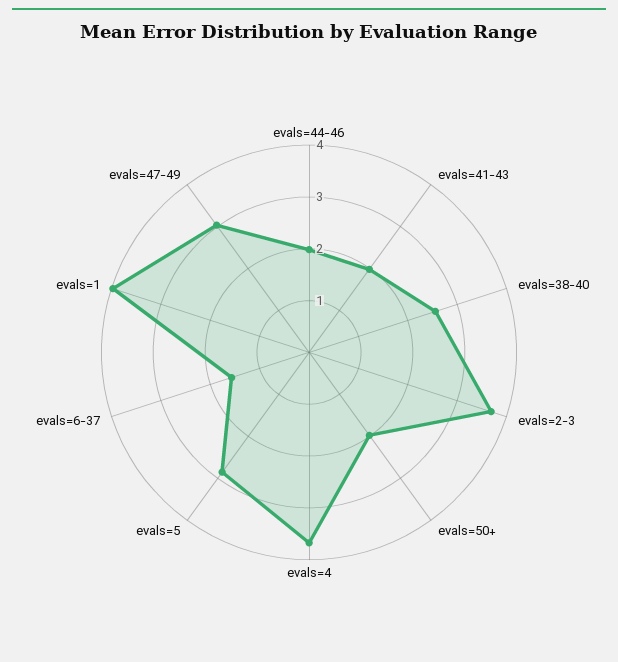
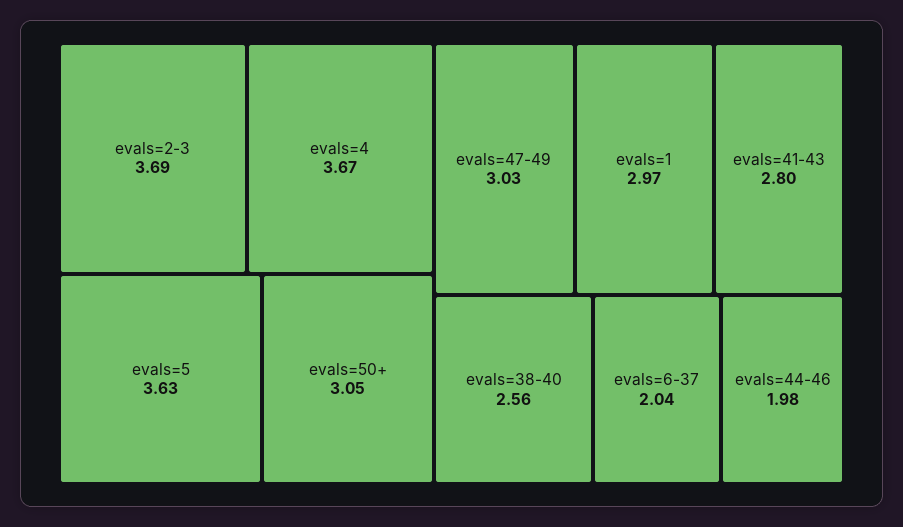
  {
    "evals=44-46": 1.98,
-   "evals=41-43": 2,
+   "evals=41-43": 2.8,
    "evals=38-40": 2.56,
    "evals=2-3": 3.69,
-   "evals=50+": 2,
+   "evals=50+": 3.05,
    "evals=4": 3.67,
-   "evals=5": 2.8,
+   "evals=5": 3.63,
-   "evals=6-37": 1.6,
+   "evals=6-37": 2.04,
-   "evals=1": 4,
+   "evals=1": 2.97,
    "evals=47-49": 3.03
  }

